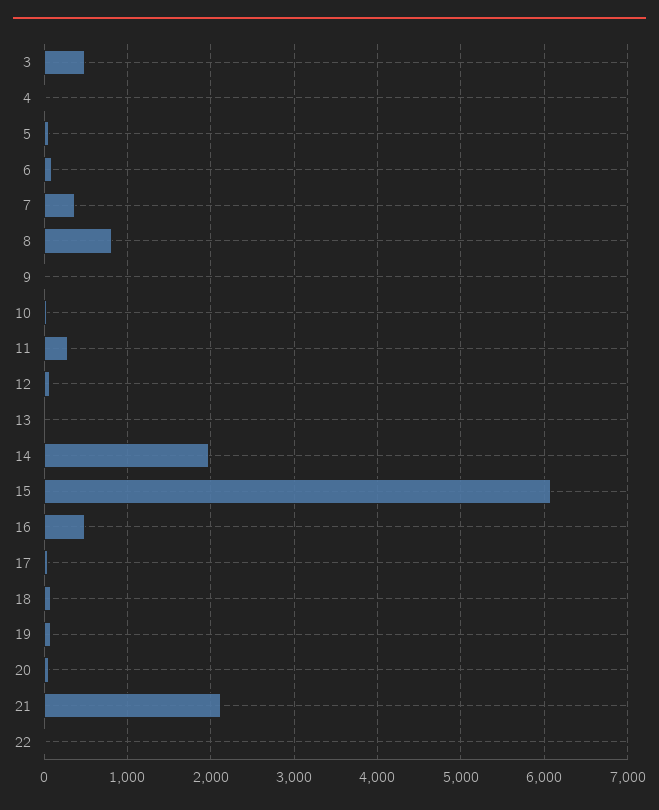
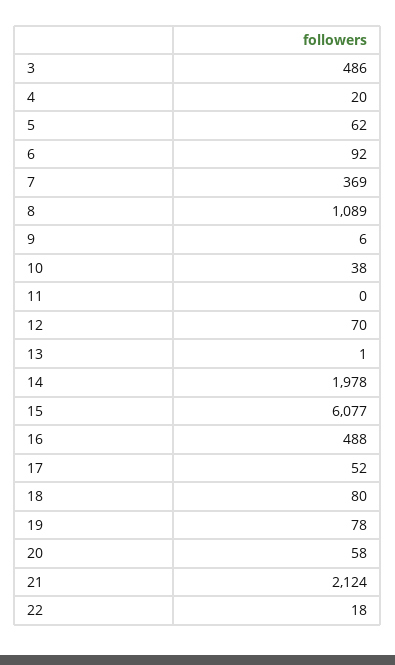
  {
    "3": 486,
    "4": 20,
    "5": 62,
    "6": 92,
    "7": 369,
-   "8": 800,
+   "8": 1089,
    "9": 6,
    "10": 38,
-   "11": 300,
+   "11": 0,
    "12": 70,
    "13": 1,
    "14": 1978,
    "15": 6077,
    "16": 488,
    "17": 52,
    "18": 80,
    "19": 78,
    "20": 58,
    "21": 2124,
    "22": 18
  }

